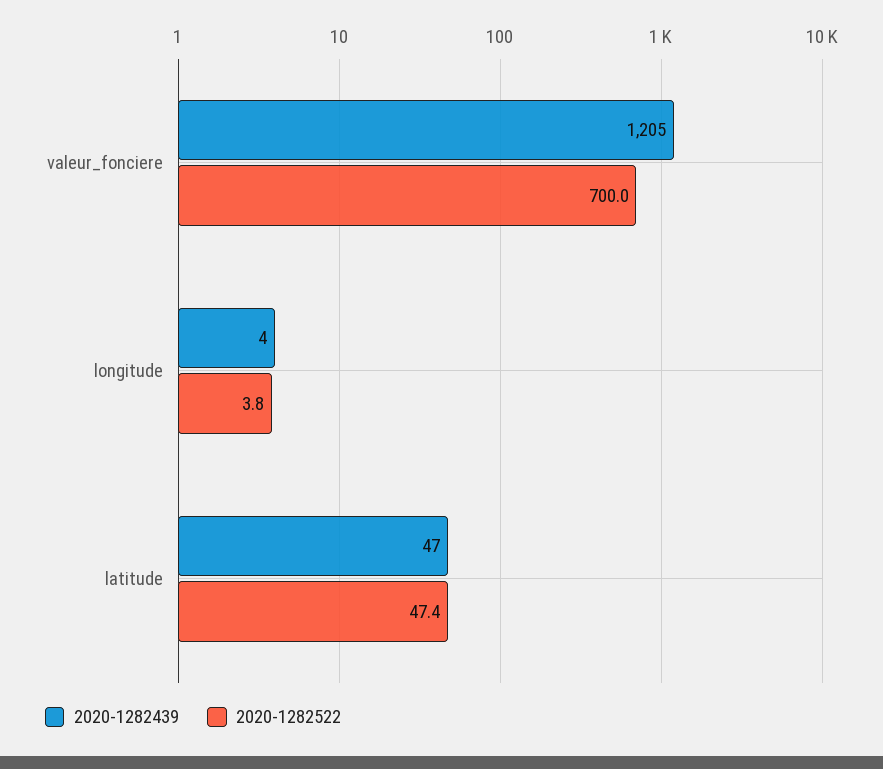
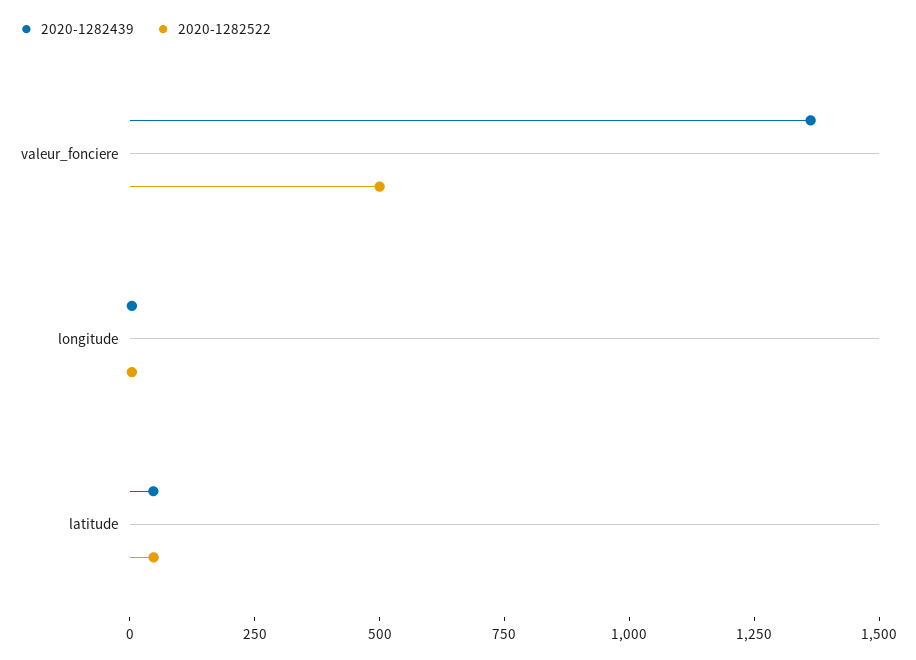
  {
    "2020-1282439": {
-     "valeur_fonciere": 1205,
+     "valeur_fonciere": 1350,
      "longitude": 4,
      "latitude": 47
    },
    "2020-1282522": {
-     "valeur_fonciere": 700,
+     "valeur_fonciere": 500,
      "longitude": 3.8,
      "latitude": 47.4
    }
  }

